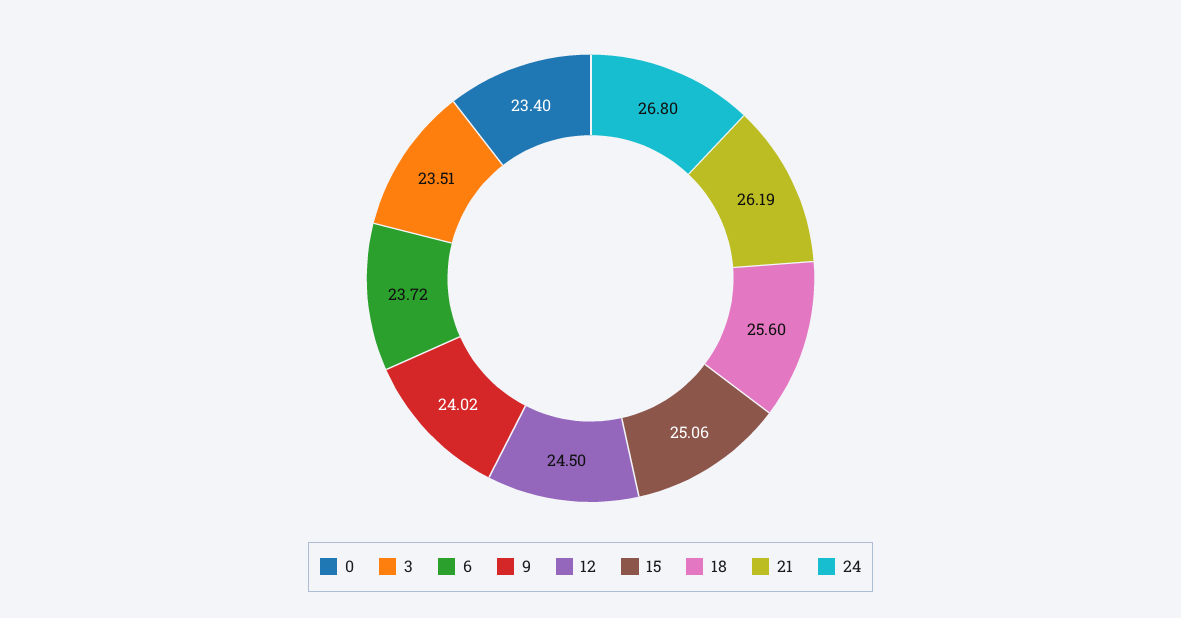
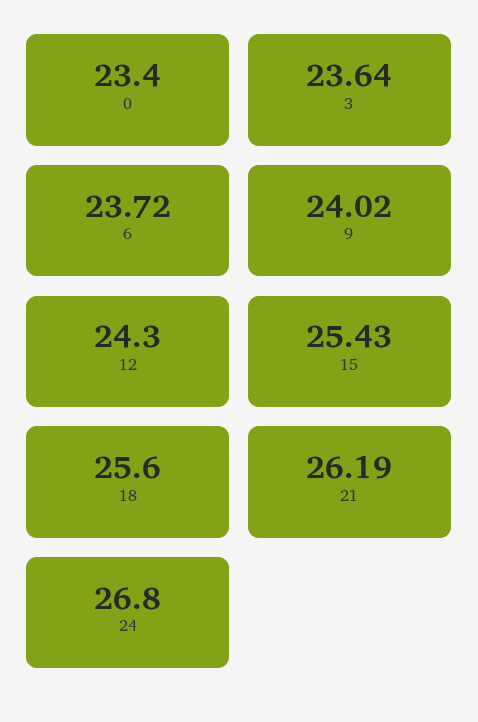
  {
    "0": 23.4,
-   "3": 23.51,
+   "3": 23.64,
    "6": 23.72,
    "9": 24.02,
-   "12": 24.5,
+   "12": 24.3,
-   "15": 25.06,
+   "15": 25.43,
    "18": 25.6,
    "21": 26.19,
    "24": 26.8
  }

